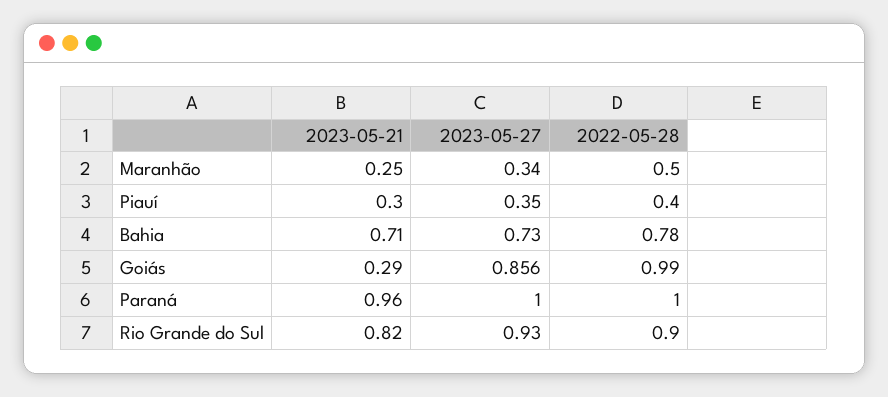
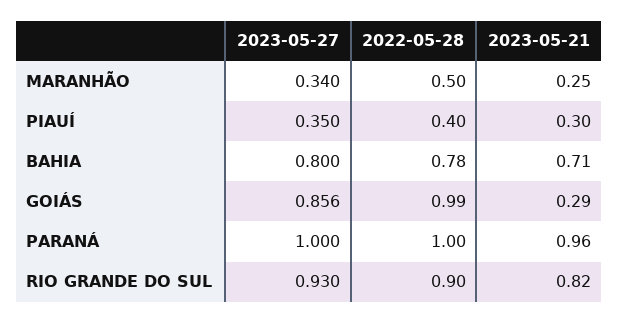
  {
    "2023-05-21": {
      "Maranhão": 0.25,
      "Piauí": 0.3,
      "Bahia": 0.71,
      "Goiás": 0.29,
      "Paraná": 0.96,
      "Rio Grande do Sul": 0.82
    },
    "2023-05-27": {
      "Maranhão": 0.34,
      "Piauí": 0.35,
-     "Bahia": 0.73,
+     "Bahia": 0.8,
      "Goiás": 0.856,
      "Paraná": 1,
      "Rio Grande do Sul": 0.93
    },
    "2022-05-28": {
      "Maranhão": 0.5,
      "Piauí": 0.4,
      "Bahia": 0.78,
      "Goiás": 0.99,
      "Paraná": 1,
      "Rio Grande do Sul": 0.9
    }
  }

